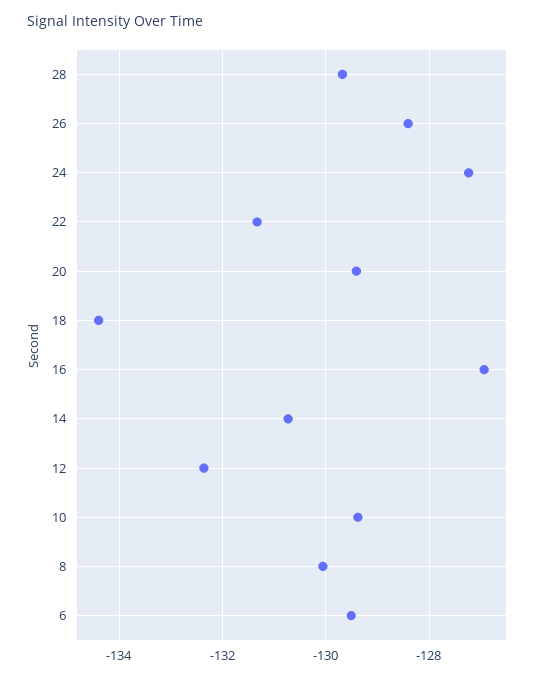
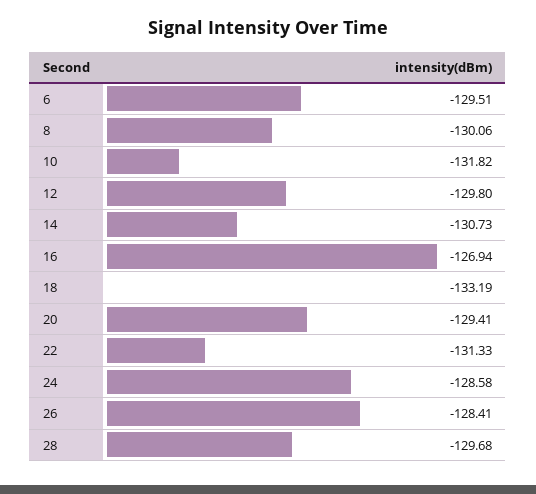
  {
    "28": -129.68,
    "26": -128.41,
-   "24": -127.2,
+   "24": -128.58,
    "22": -131.33,
    "20": -129.41,
-   "18": -134.4,
+   "18": -133.19,
    "16": -126.94,
    "14": -130.73,
-   "12": -132.4,
+   "12": -129.8,
-   "10": -129.4,
+   "10": -131.82,
    "8": -130.06,
    "6": -129.51
  }

